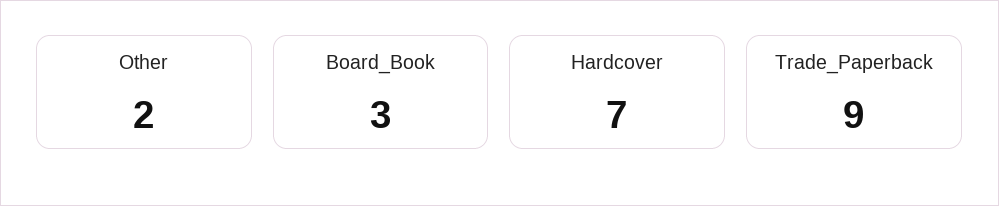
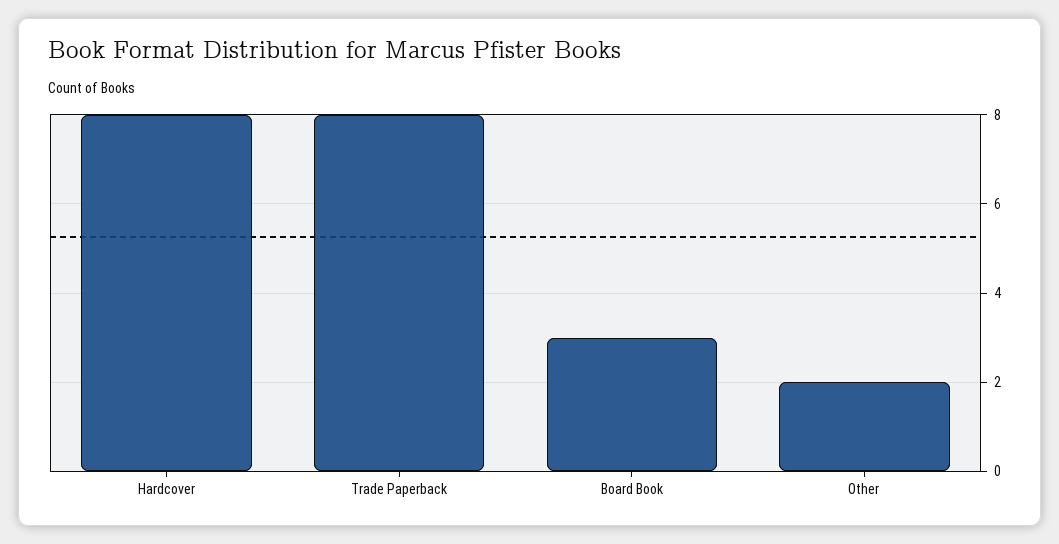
  {
    "Other": 2,
    "Board_Book": 3,
-   "Hardcover": 7,
+   "Hardcover": 8,
-   "Trade_Paperback": 9
+   "Trade_Paperback": 8
  }

